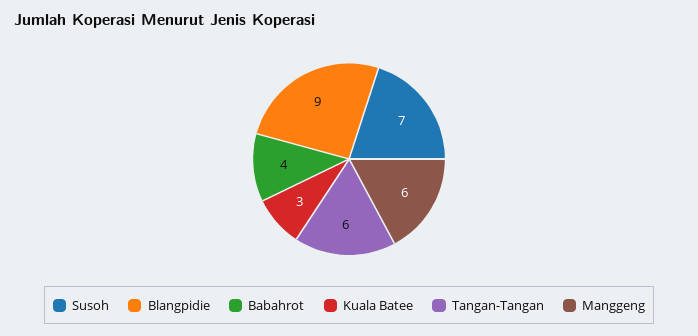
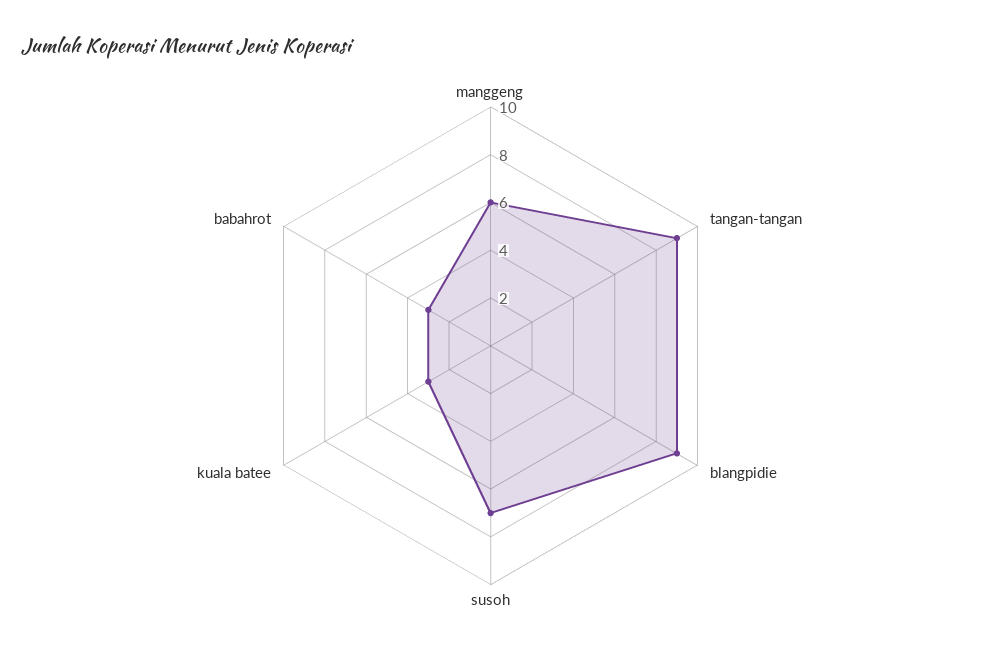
  {
    "Susoh": 7,
    "Blangpidie": 9,
-   "Babahrot": 4,
+   "Babahrot": 3,
    "Kuala Batee": 3,
-   "Tangan-Tangan": 6,
+   "Tangan-Tangan": 9,
    "Manggeng": 6
  }

